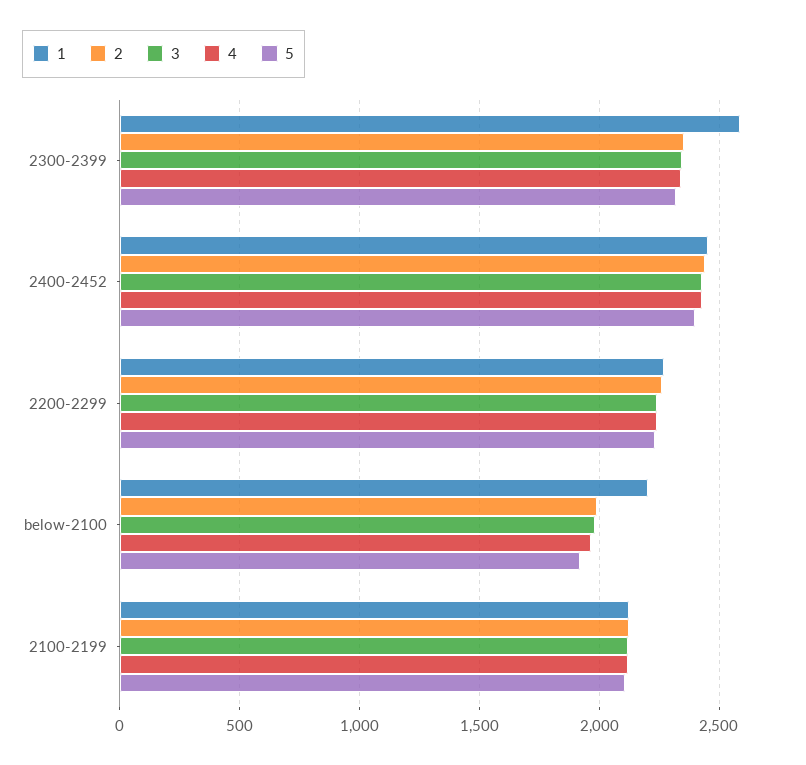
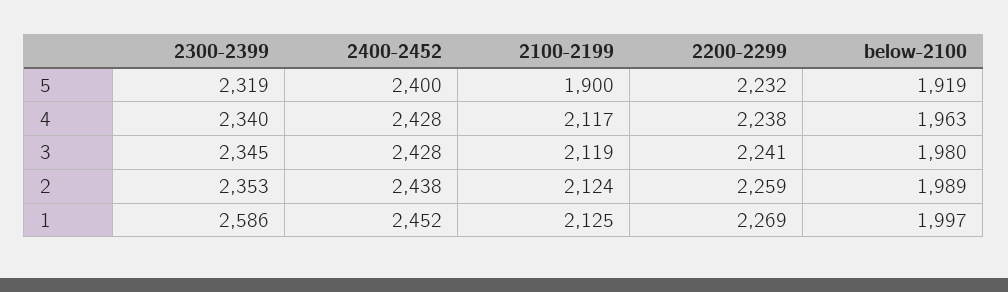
  {
    "1": {
      "2300-2399": 2586,
      "2400-2452": 2452,
      "2200-2299": 2269,
-     "below-2100": 2200,
+     "below-2100": 1997,
      "2100-2199": 2125
    },
    "2": {
      "2300-2399": 2353,
      "2400-2452": 2438,
      "2200-2299": 2259,
      "below-2100": 1989,
      "2100-2199": 2124
    },
    "3": {
      "2300-2399": 2345,
      "2400-2452": 2428,
      "2200-2299": 2241,
      "below-2100": 1980,
      "2100-2199": 2119
    },
    "4": {
      "2300-2399": 2340,
      "2400-2452": 2428,
      "2200-2299": 2238,
      "below-2100": 1963,
      "2100-2199": 2117
    },
    "5": {
      "2300-2399": 2319,
      "2400-2452": 2400,
      "2200-2299": 2232,
      "below-2100": 1919,
-     "2100-2199": 2100
+     "2100-2199": 1900
    }
  }

